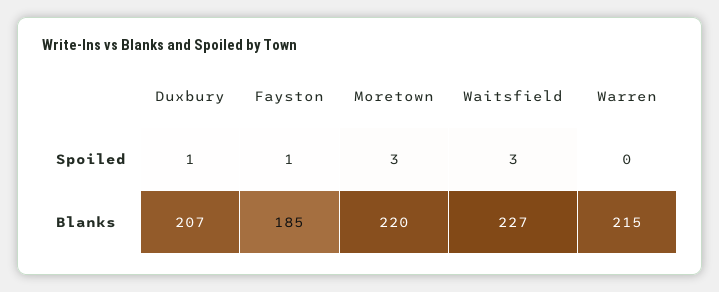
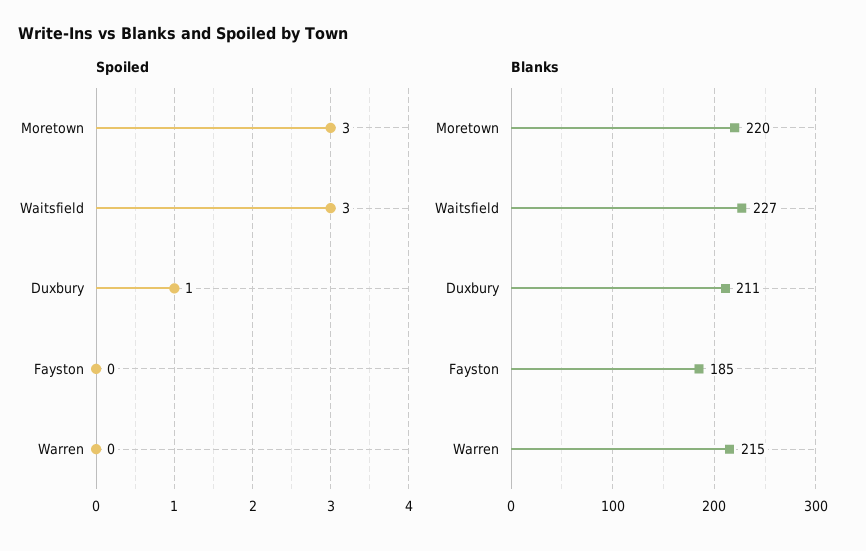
  {
    "Spoiled": {
      "Duxbury": 1,
-     "Fayston": 1,
+     "Fayston": 0,
      "Moretown": 3,
      "Waitsfield": 3,
      "Warren": 0
    },
    "Blanks": {
-     "Duxbury": 207,
+     "Duxbury": 211,
      "Fayston": 185,
      "Moretown": 220,
      "Waitsfield": 227,
      "Warren": 215
    }
  }

